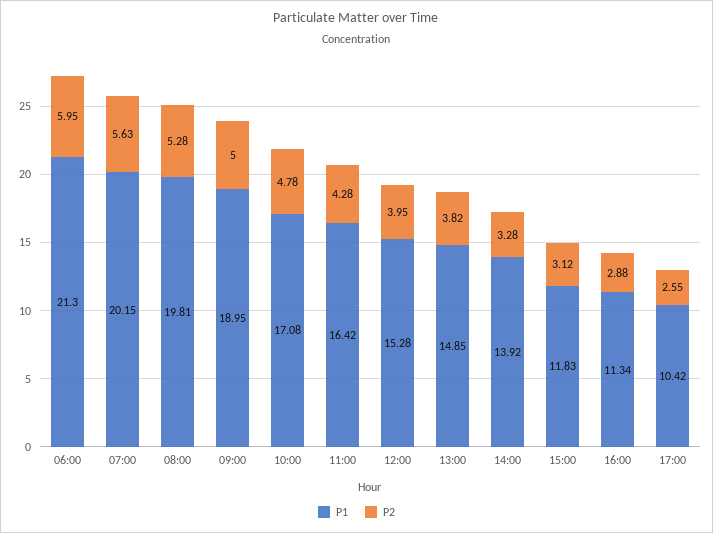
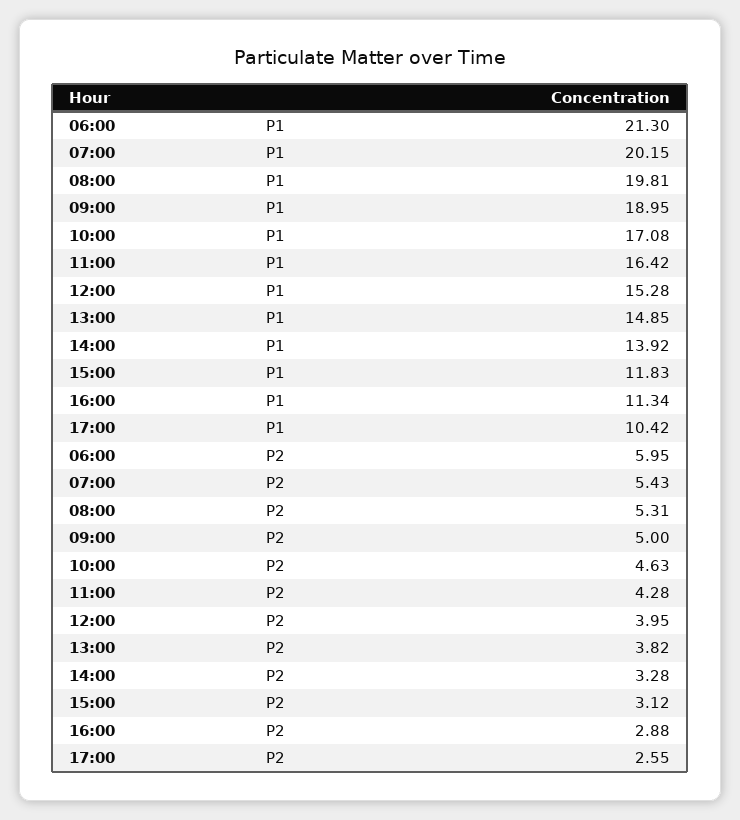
  {
    "P1": {
      "06:00": 21.3,
      "07:00": 20.15,
      "08:00": 19.81,
      "09:00": 18.95,
      "10:00": 17.08,
      "11:00": 16.42,
      "12:00": 15.28,
      "13:00": 14.85,
      "14:00": 13.92,
      "15:00": 11.83,
      "16:00": 11.34,
      "17:00": 10.42
    },
    "P2": {
      "06:00": 5.95,
-     "07:00": 5.63,
+     "07:00": 5.43,
-     "08:00": 5.28,
+     "08:00": 5.31,
      "09:00": 5,
-     "10:00": 4.78,
+     "10:00": 4.63,
      "11:00": 4.28,
      "12:00": 3.95,
      "13:00": 3.82,
      "14:00": 3.28,
      "15:00": 3.12,
      "16:00": 2.88,
      "17:00": 2.55
    }
  }

